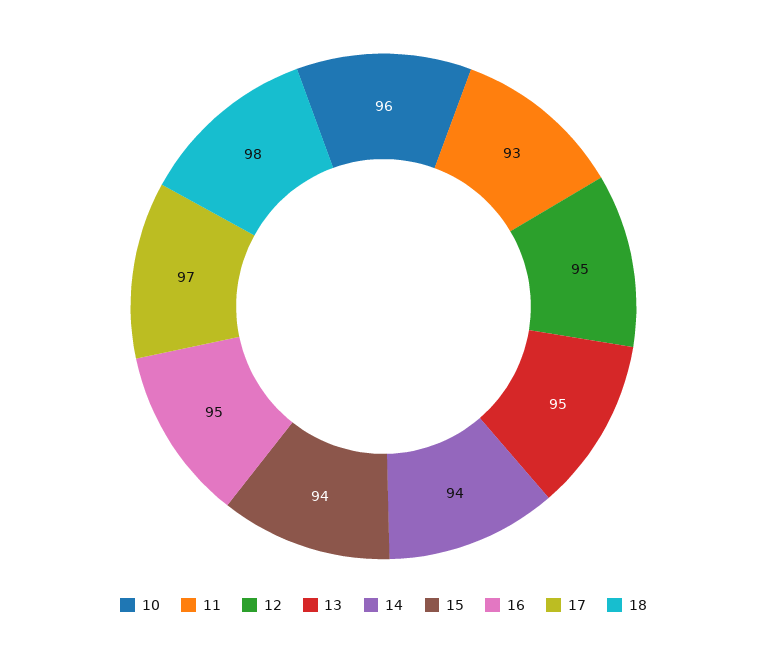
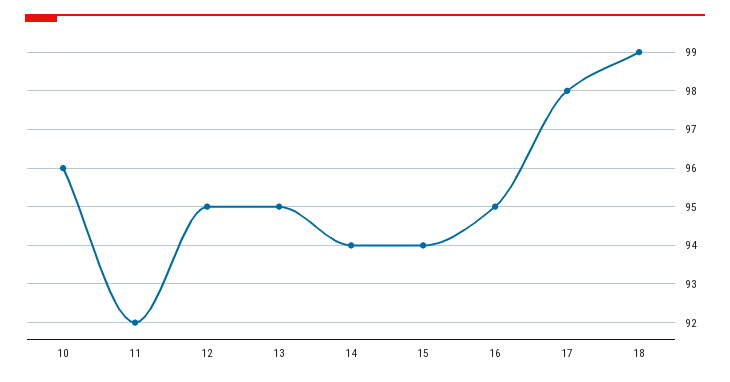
  {
    "10": 96,
-   "11": 93,
+   "11": 92,
    "12": 95,
    "13": 95,
    "14": 94,
    "15": 94,
    "16": 95,
-   "17": 97,
+   "17": 98,
-   "18": 98
+   "18": 99
  }

